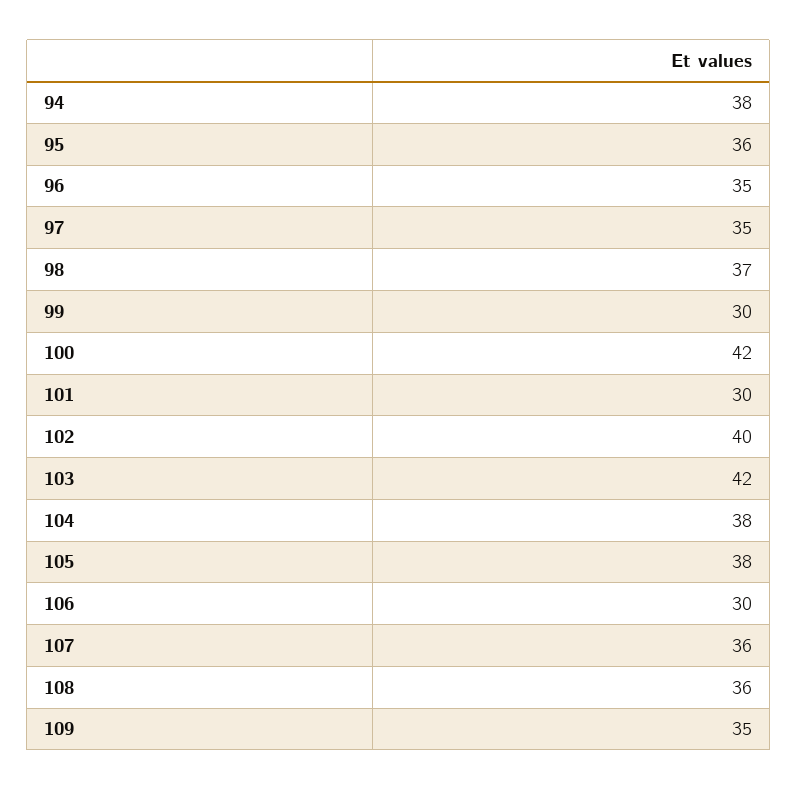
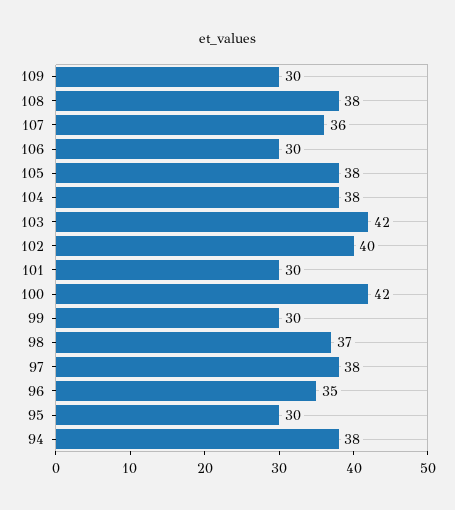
  {
    "94": 38,
-   "95": 36,
+   "95": 30,
    "96": 35,
-   "97": 35,
+   "97": 38,
    "98": 37,
    "99": 30,
    "100": 42,
    "101": 30,
    "102": 40,
    "103": 42,
    "104": 38,
    "105": 38,
    "106": 30,
    "107": 36,
-   "108": 36,
+   "108": 38,
-   "109": 35
+   "109": 30
  }

